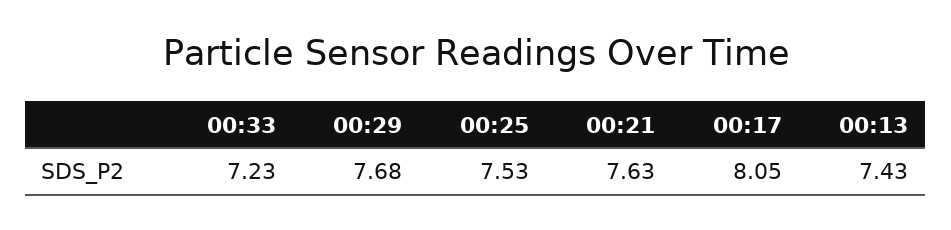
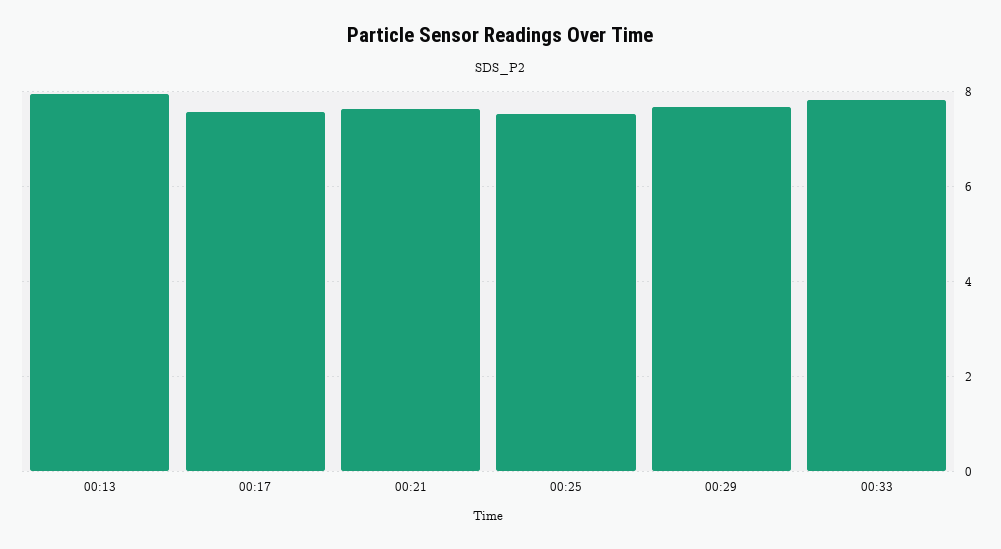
  {
-   "00:33": 7.23,
+   "00:33": 7.8,
    "00:29": 7.68,
    "00:25": 7.53,
    "00:21": 7.63,
-   "00:17": 8.05,
+   "00:17": 7.6,
-   "00:13": 7.43
+   "00:13": 8
  }

